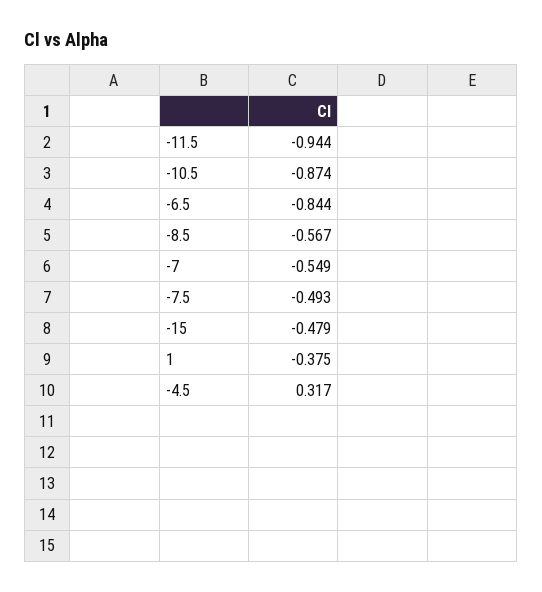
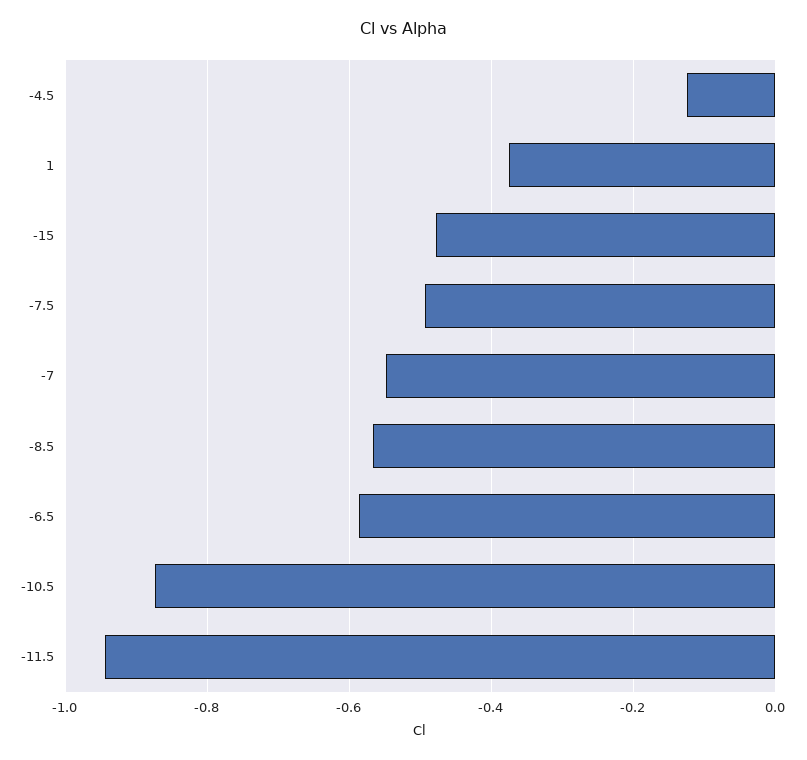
  {
    "-11.5": -0.944,
    "-10.5": -0.874,
-   "-6.5": -0.844,
+   "-6.5": -0.58,
    "-8.5": -0.567,
    "-7": -0.549,
    "-7.5": -0.493,
    "-15": -0.479,
    "1": -0.375,
-   "-4.5": 0.317
+   "-4.5": -0.12
  }

